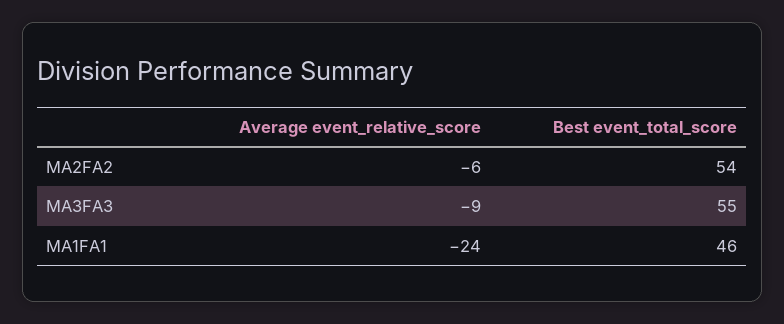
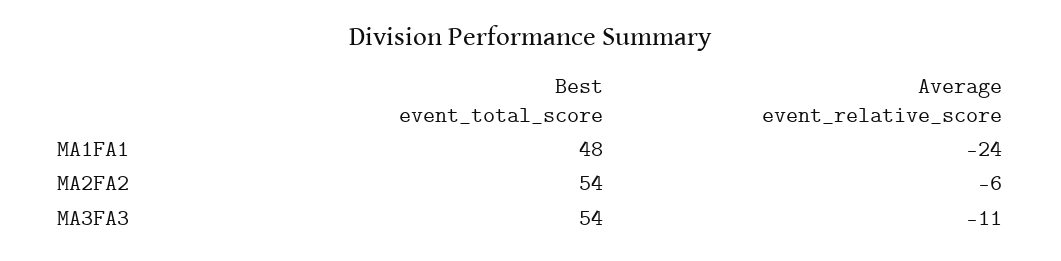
  {
    "Average event_relative_score": {
      "MA2FA2": -6,
-     "MA3FA3": -9,
+     "MA3FA3": -11,
      "MA1FA1": -24
    },
    "Best event_total_score": {
      "MA2FA2": 54,
-     "MA3FA3": 55,
+     "MA3FA3": 54,
-     "MA1FA1": 46
+     "MA1FA1": 48
    }
  }

